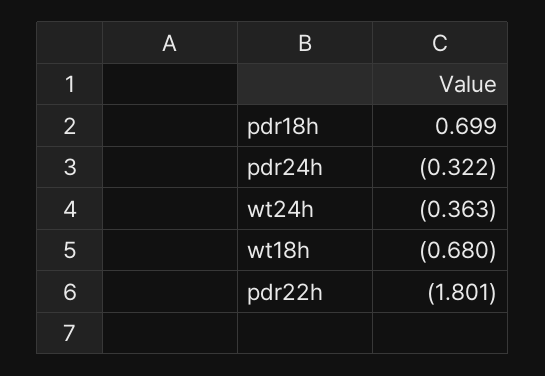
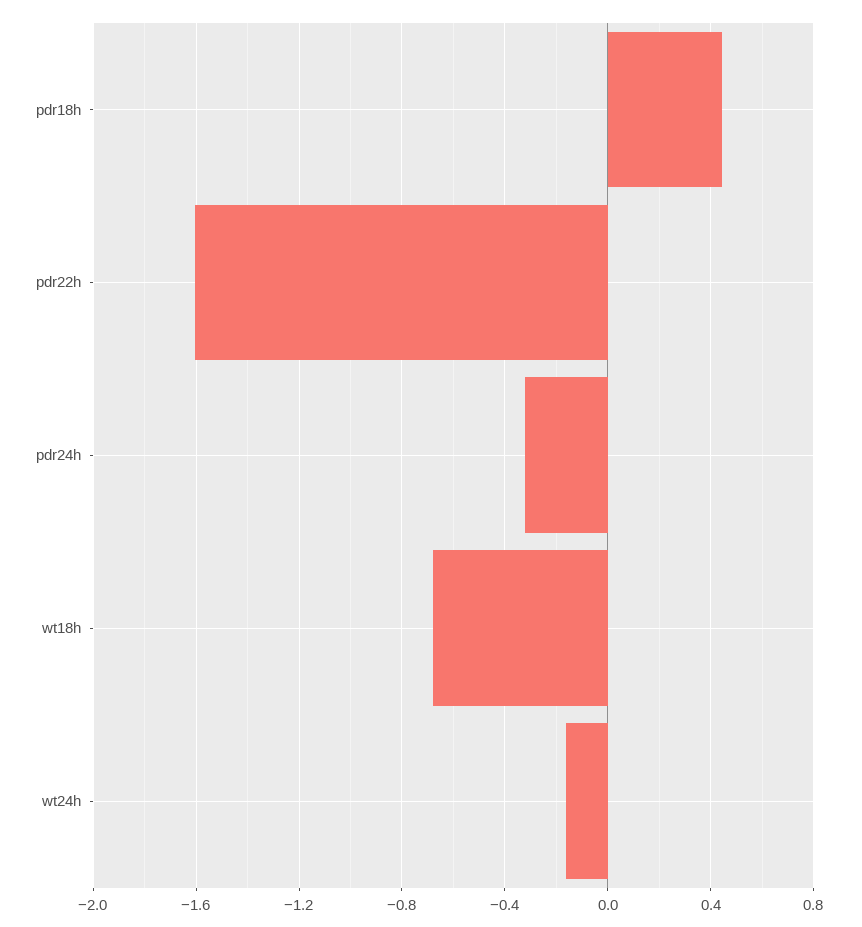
  {
-   "pdr18h": 0.699,
+   "pdr18h": 0.45,
    "pdr24h": -0.322,
-   "wt24h": -0.363,
+   "wt24h": -0.15,
    "wt18h": -0.68,
-   "pdr22h": -1.801
+   "pdr22h": -1.6
  }

